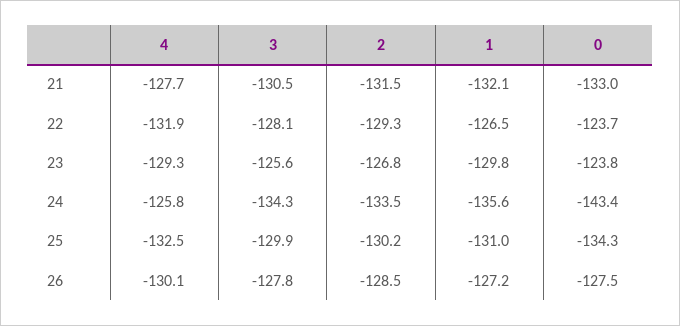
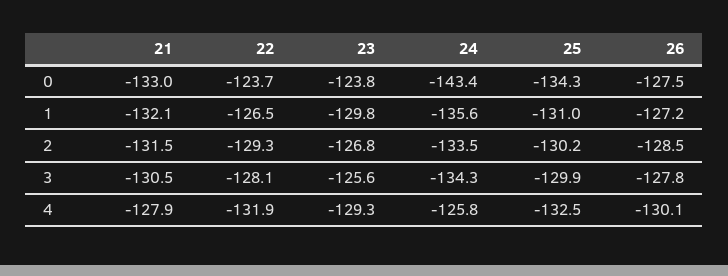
  {
    "4": {
-     "21": -127.7,
+     "21": -127.9,
      "22": -131.9,
      "23": -129.3,
      "24": -125.8,
      "25": -132.5,
      "26": -130.1
    },
    "3": {
      "21": -130.5,
      "22": -128.1,
      "23": -125.6,
      "24": -134.3,
      "25": -129.9,
      "26": -127.8
    },
    "2": {
      "21": -131.5,
      "22": -129.3,
      "23": -126.8,
      "24": -133.5,
      "25": -130.2,
      "26": -128.5
    },
    "1": {
      "21": -132.1,
      "22": -126.5,
      "23": -129.8,
      "24": -135.6,
      "25": -131,
      "26": -127.2
    },
    "0": {
      "21": -133,
      "22": -123.7,
      "23": -123.8,
      "24": -143.4,
      "25": -134.3,
      "26": -127.5
    }
  }

